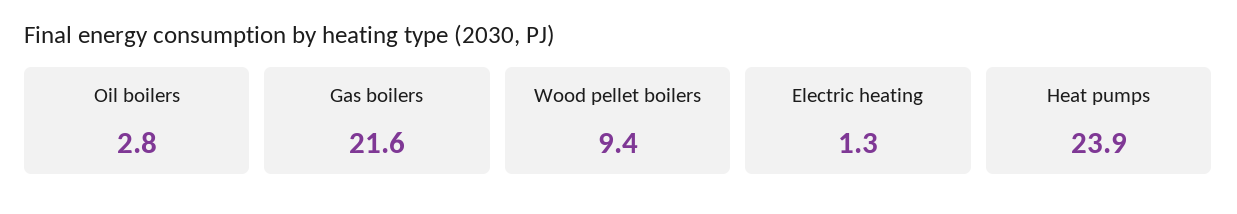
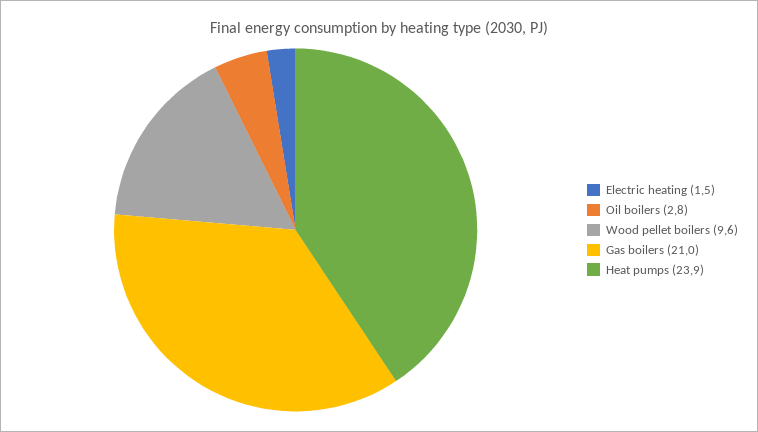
  {
    "Oil boilers": 2.8,
-   "Gas boilers": 21.6,
+   "Gas boilers": 21,
-   "Wood pellet boilers": 9.4,
+   "Wood pellet boilers": 9.6,
-   "Electric heating": 1.3,
+   "Electric heating": 1.5,
    "Heat pumps": 23.9
  }

